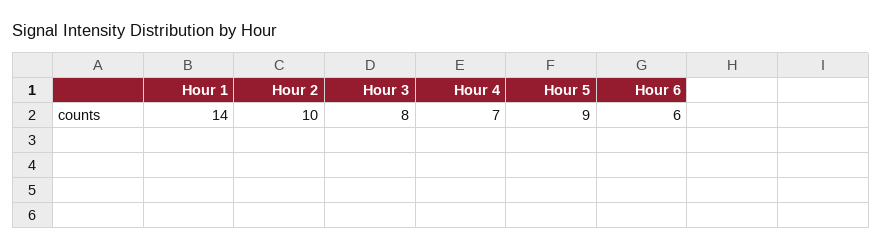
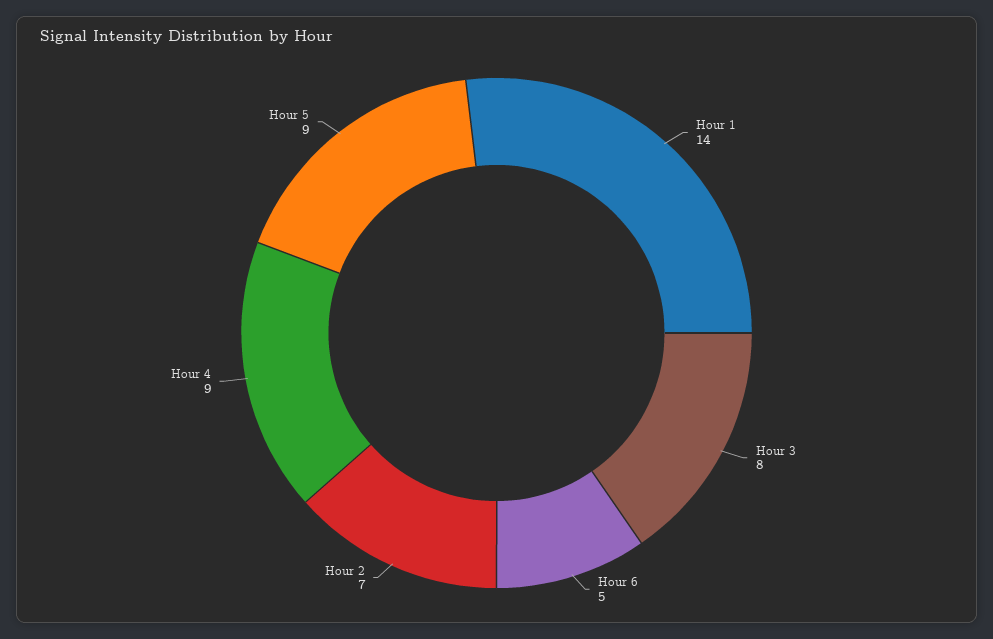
  {
    "Hour 1": 14,
-   "Hour 2": 10,
+   "Hour 2": 7,
    "Hour 3": 8,
-   "Hour 4": 7,
+   "Hour 4": 9,
    "Hour 5": 9,
-   "Hour 6": 6
+   "Hour 6": 5
  }

